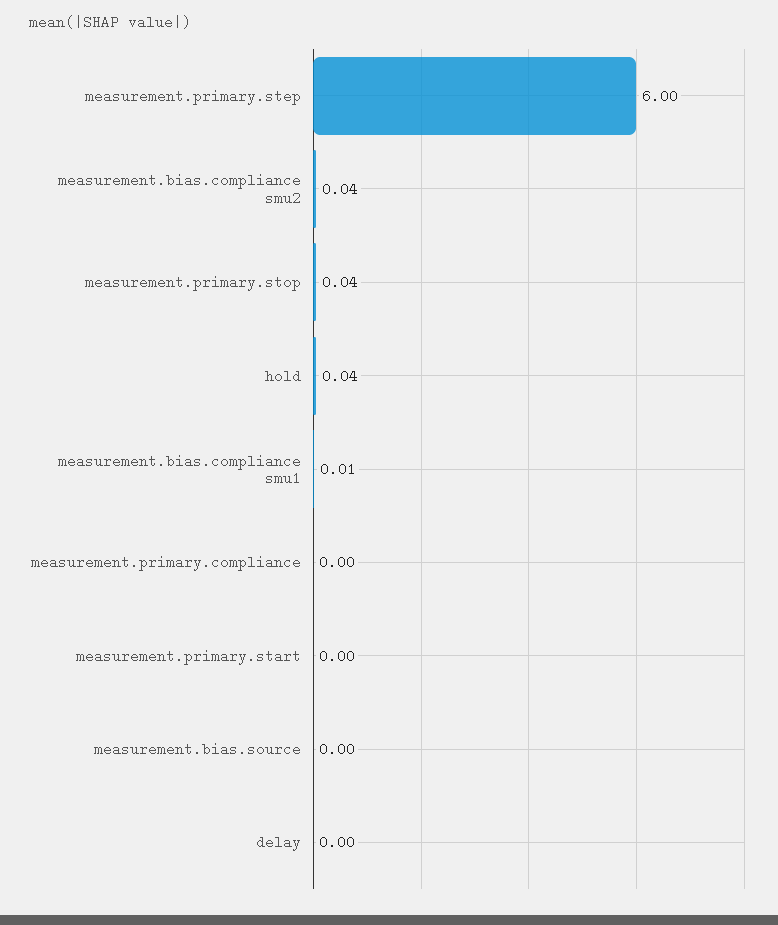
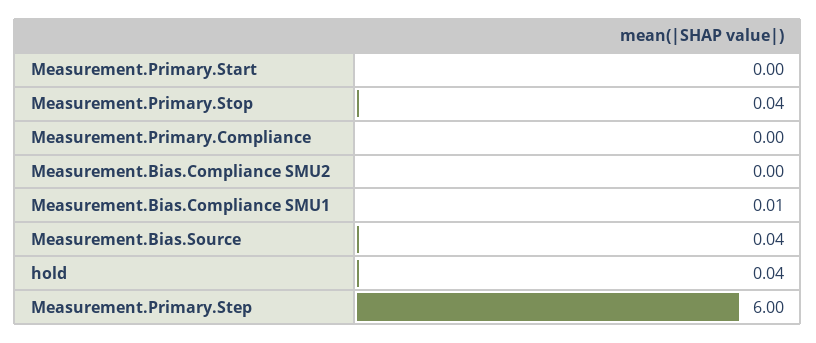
  {
    "measurement.primary.step": 6,
-   "measurement.bias.compliance smu2": 0.04,
+   "measurement.bias.compliance smu2": 0,
    "measurement.primary.stop": 0.04,
    "hold": 0.04,
    "measurement.bias.compliance smu1": 0.01,
    "measurement.primary.compliance": 0,
    "measurement.primary.start": 0,
-   "measurement.bias.source": 0,
+   "measurement.bias.source": 0.04
-   "delay": 0
  }

